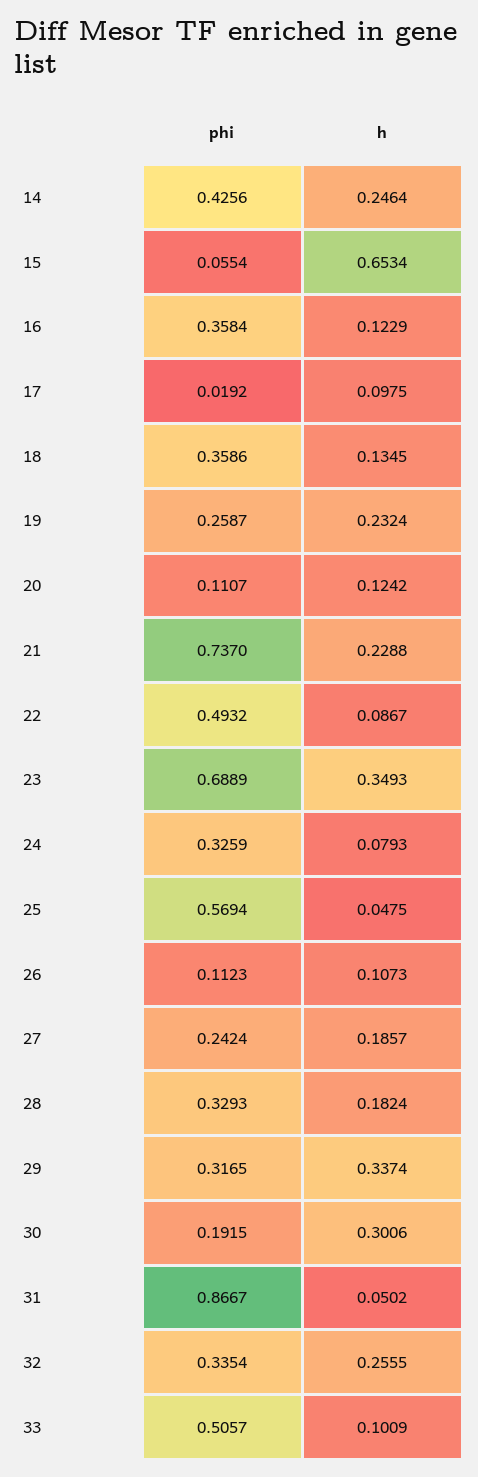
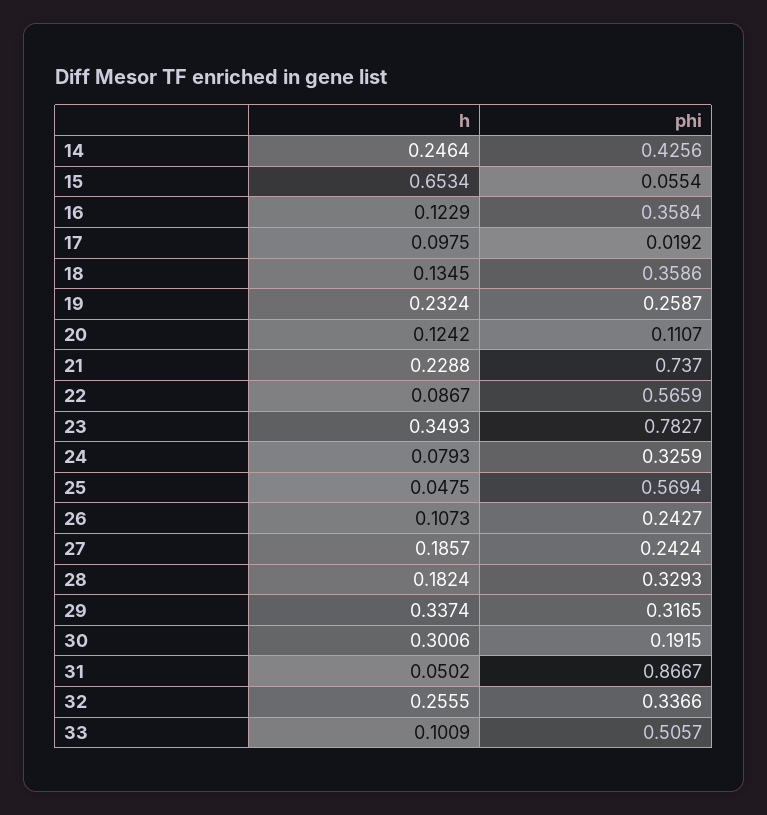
  {
    "phi": {
      "14": 0.4256,
      "15": 0.0554,
      "16": 0.3584,
      "17": 0.0192,
      "18": 0.3586,
      "19": 0.2587,
      "20": 0.1107,
      "21": 0.737,
-     "22": 0.4932,
+     "22": 0.5659,
-     "23": 0.6889,
+     "23": 0.7827,
      "24": 0.3259,
      "25": 0.5694,
-     "26": 0.1123,
+     "26": 0.2427,
      "27": 0.2424,
      "28": 0.3293,
      "29": 0.3165,
      "30": 0.1915,
      "31": 0.8667,
-     "32": 0.3354,
+     "32": 0.3366,
      "33": 0.5057
    },
    "h": {
      "14": 0.2464,
      "15": 0.6534,
      "16": 0.1229,
      "17": 0.0975,
      "18": 0.1345,
      "19": 0.2324,
      "20": 0.1242,
      "21": 0.2288,
      "22": 0.0867,
      "23": 0.3493,
      "24": 0.0793,
      "25": 0.0475,
      "26": 0.1073,
      "27": 0.1857,
      "28": 0.1824,
      "29": 0.3374,
      "30": 0.3006,
      "31": 0.0502,
      "32": 0.2555,
      "33": 0.1009
    }
  }

